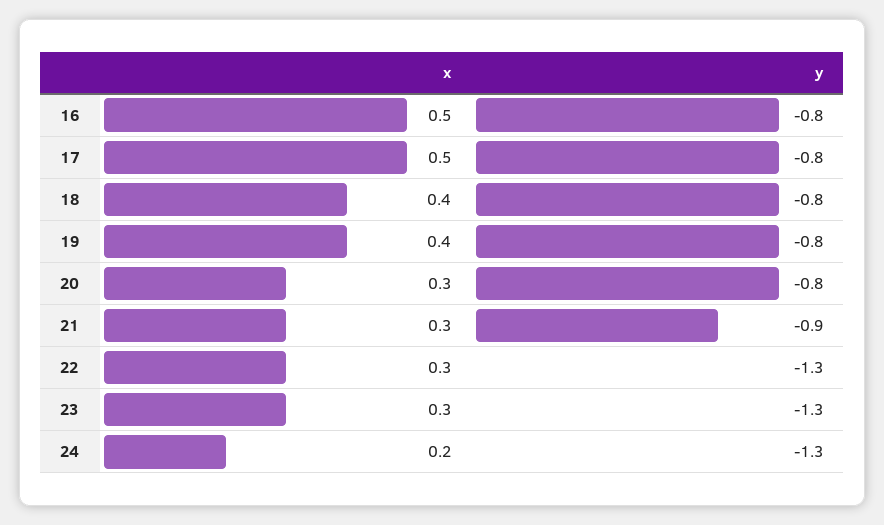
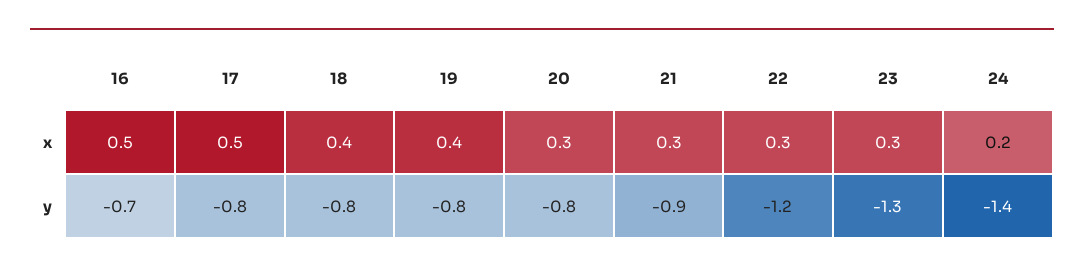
  {
    "x": {
      "16": 0.5,
      "17": 0.5,
      "18": 0.4,
      "19": 0.4,
      "20": 0.3,
      "21": 0.3,
      "22": 0.3,
      "23": 0.3,
      "24": 0.2
    },
    "y": {
-     "16": -0.8,
+     "16": -0.7,
      "17": -0.8,
      "18": -0.8,
      "19": -0.8,
      "20": -0.8,
      "21": -0.9,
-     "22": -1.3,
+     "22": -1.2,
      "23": -1.3,
-     "24": -1.3
+     "24": -1.4
    }
  }

